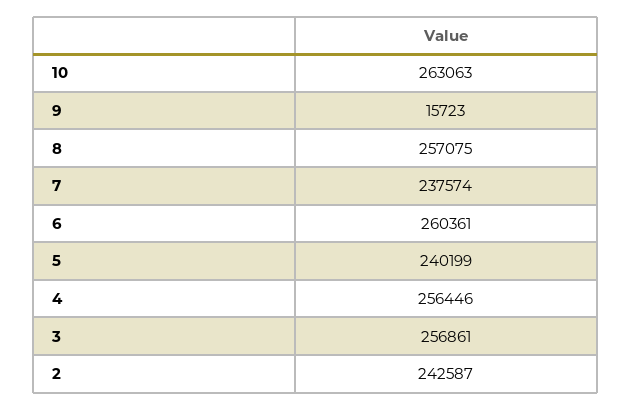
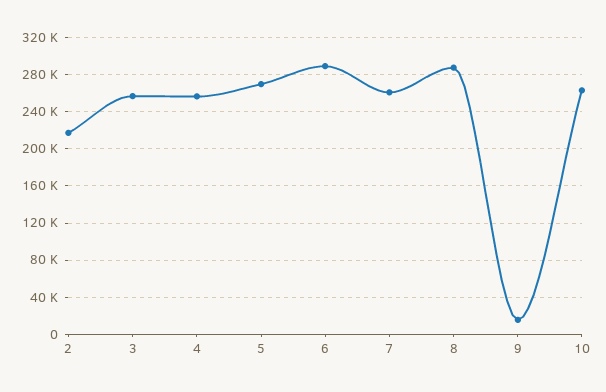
  {
    "10": 263063,
    "9": 15723,
-   "8": 257075,
+   "8": 290000,
-   "7": 237574,
+   "7": 260000,
-   "6": 260361,
+   "6": 290000,
-   "5": 240199,
+   "5": 270000,
    "4": 256446,
    "3": 256861,
-   "2": 242587
+   "2": 220000
  }

